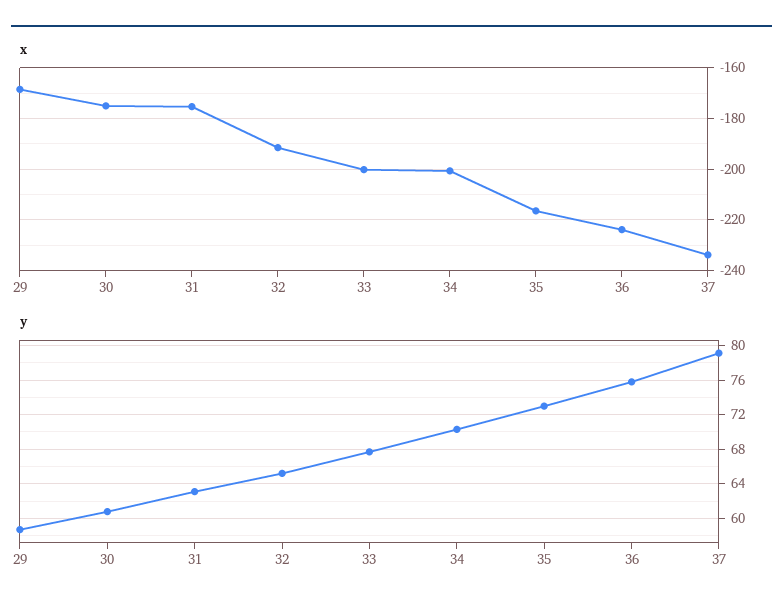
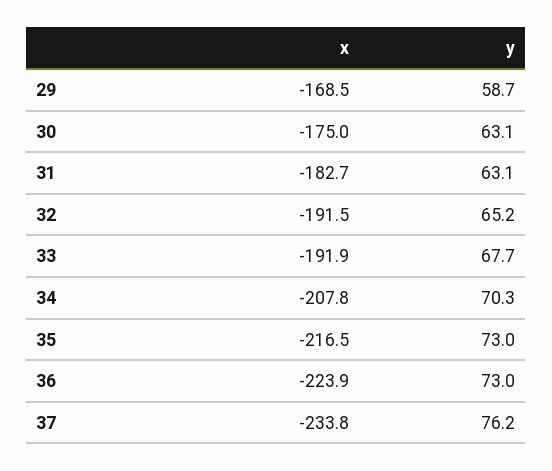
  {
    "x": {
      "29": -168.5,
      "30": -175,
-     "31": -175,
+     "31": -182.7,
      "32": -191.5,
-     "33": -200,
+     "33": -191.9,
-     "34": -200,
+     "34": -207.8,
      "35": -216.5,
      "36": -223.9,
      "37": -233.8
    },
    "y": {
      "29": 58.7,
-     "30": 61,
+     "30": 63.1,
      "31": 63.1,
      "32": 65.2,
      "33": 67.7,
      "34": 70.3,
      "35": 73,
-     "36": 76,
+     "36": 73,
-     "37": 79
+     "37": 76.2
    }
  }

